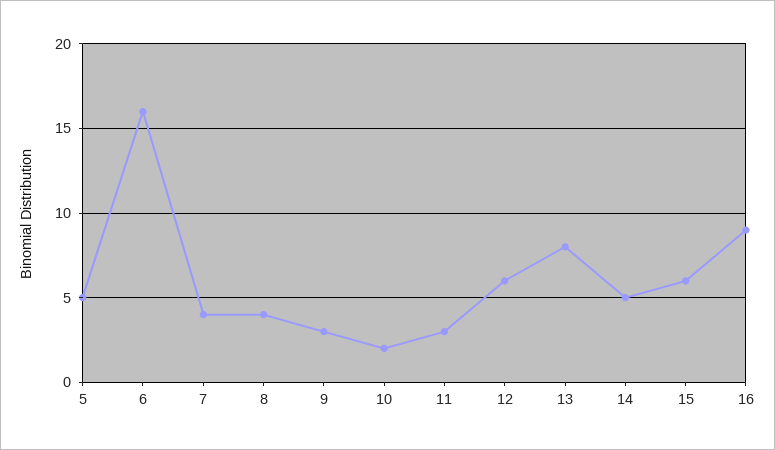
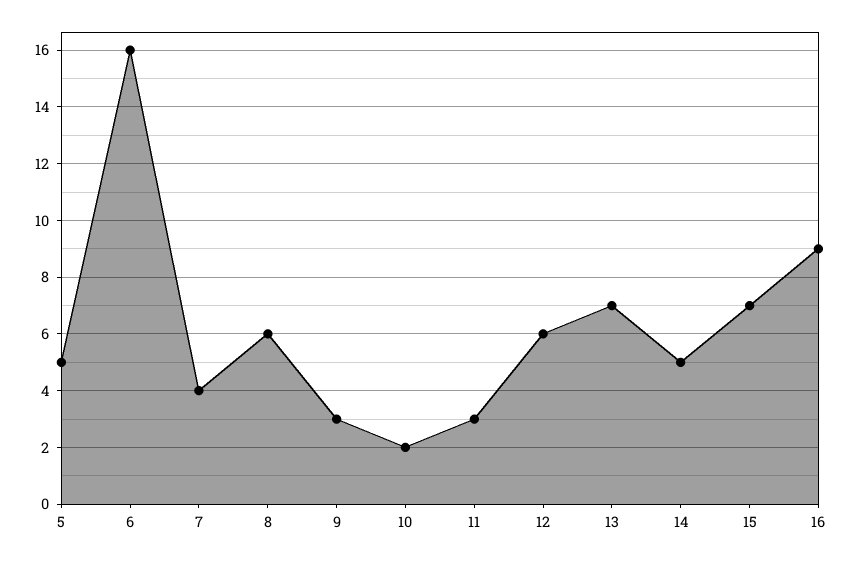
  {
    "5": 5,
    "6": 16,
    "7": 4,
-   "8": 4,
+   "8": 6,
    "9": 3,
    "10": 2,
    "11": 3,
    "12": 6,
-   "13": 8,
+   "13": 7,
    "14": 5,
-   "15": 6,
+   "15": 7,
    "16": 9
  }

